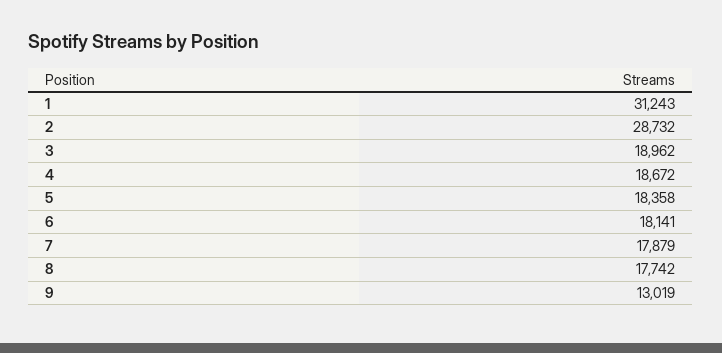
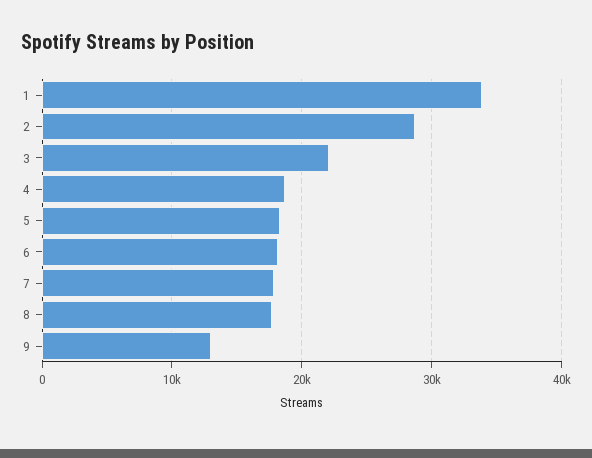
  {
-   "1": 31243,
+   "1": 34000,
    "2": 28732,
-   "3": 18962,
+   "3": 22000,
    "4": 18672,
    "5": 18358,
    "6": 18141,
    "7": 17879,
    "8": 17742,
    "9": 13019
  }

